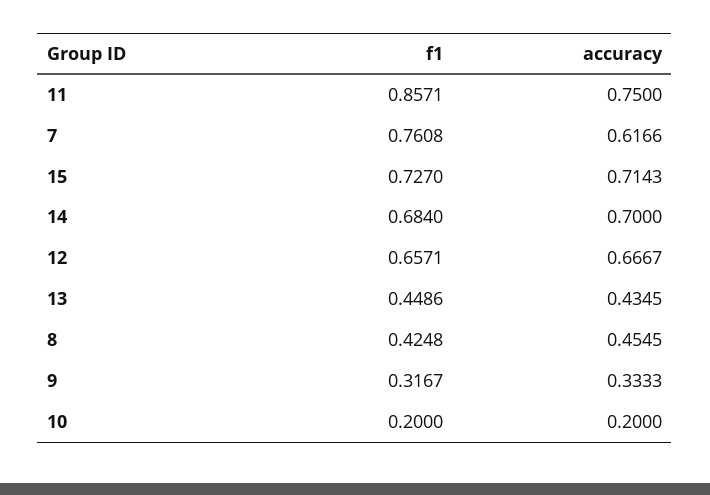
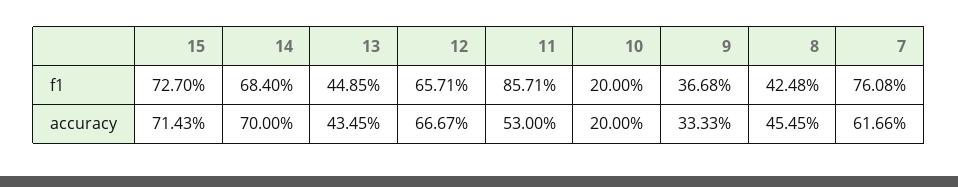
  {
    "f1": {
      "11": 0.8571,
      "7": 0.7608,
      "15": 0.727,
      "14": 0.684,
      "12": 0.6571,
-     "13": 0.4486,
+     "13": 0.4485,
      "8": 0.4248,
-     "9": 0.3167,
+     "9": 0.3668,
      "10": 0.2
    },
    "accuracy": {
-     "11": 0.75,
+     "11": 0.53,
      "7": 0.6166,
      "15": 0.7143,
      "14": 0.7,
      "12": 0.6667,
      "13": 0.4345,
      "8": 0.4545,
      "9": 0.3333,
      "10": 0.2
    }
  }

